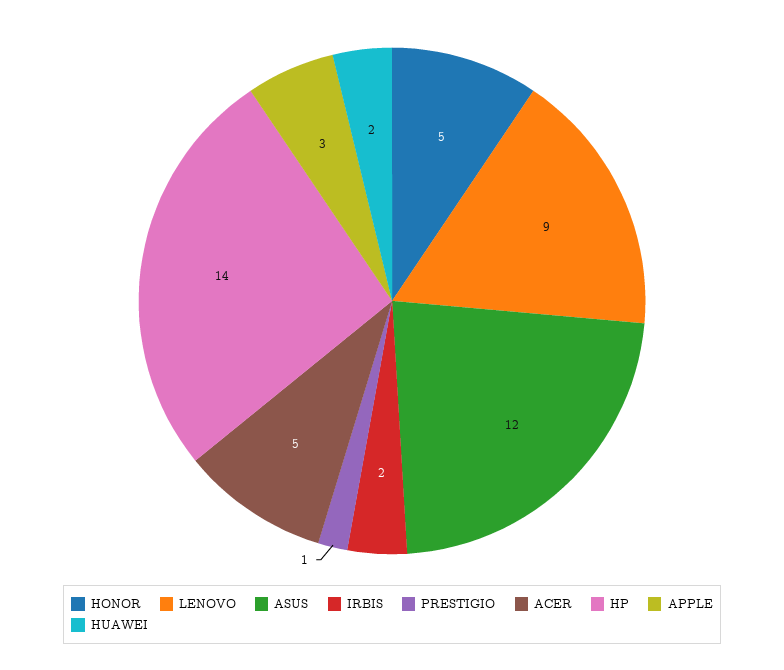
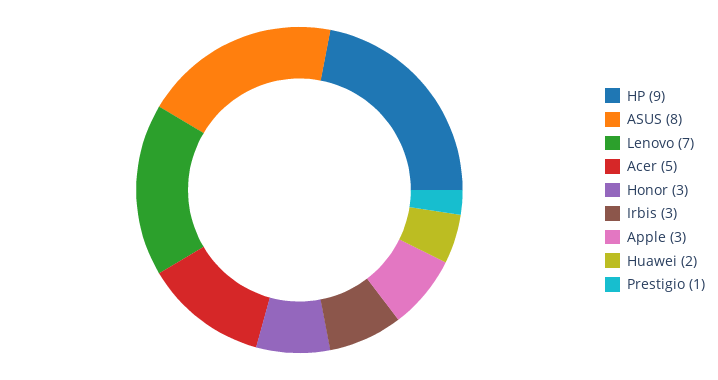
  {
-   "HONOR": 5,
+   "HONOR": 3,
-   "LENOVO": 9,
+   "LENOVO": 7,
-   "ASUS": 12,
+   "ASUS": 8,
-   "IRBIS": 2,
+   "IRBIS": 3,
    "PRESTIGIO": 1,
    "ACER": 5,
-   "HP": 14,
+   "HP": 9,
    "APPLE": 3,
    "HUAWEI": 2
  }

